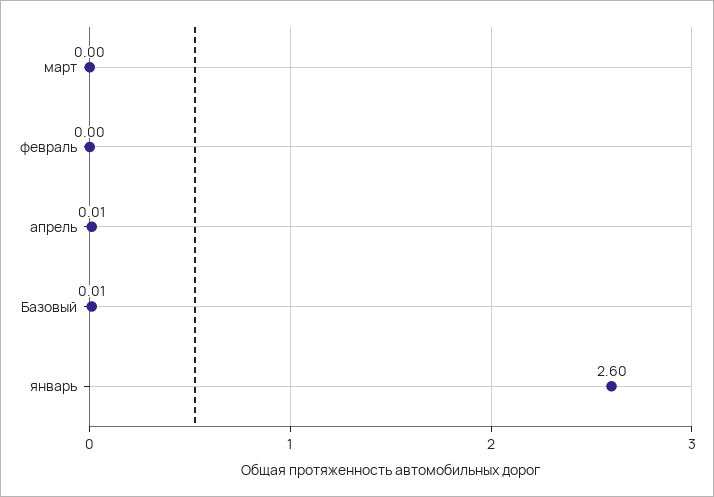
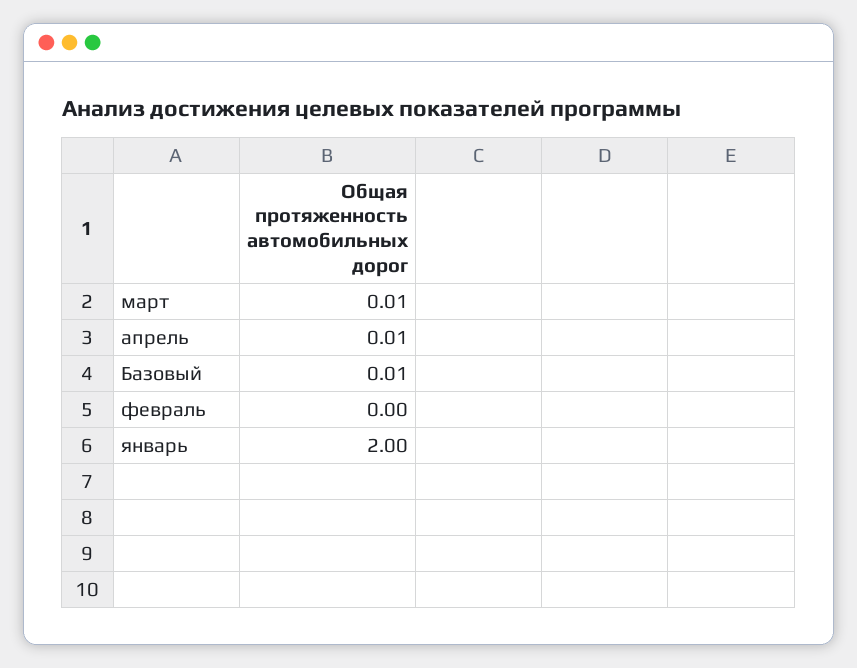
  {
-   "март": 0,
+   "март": 0.01,
    "февраль": 0,
    "апрель": 0.01,
    "Базовый": 0.01,
-   "январь": 2.6
+   "январь": 2
  }

